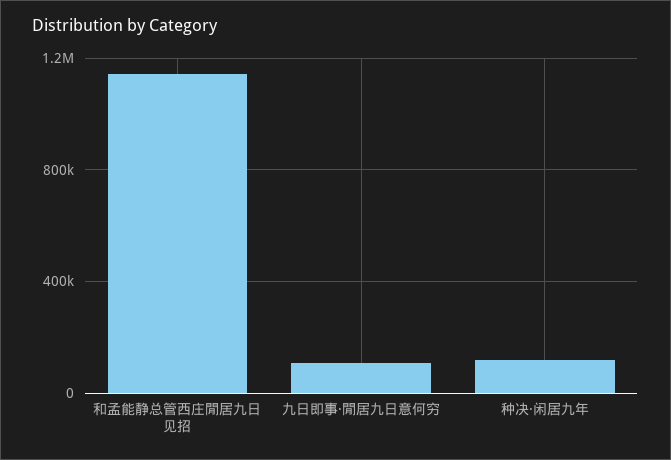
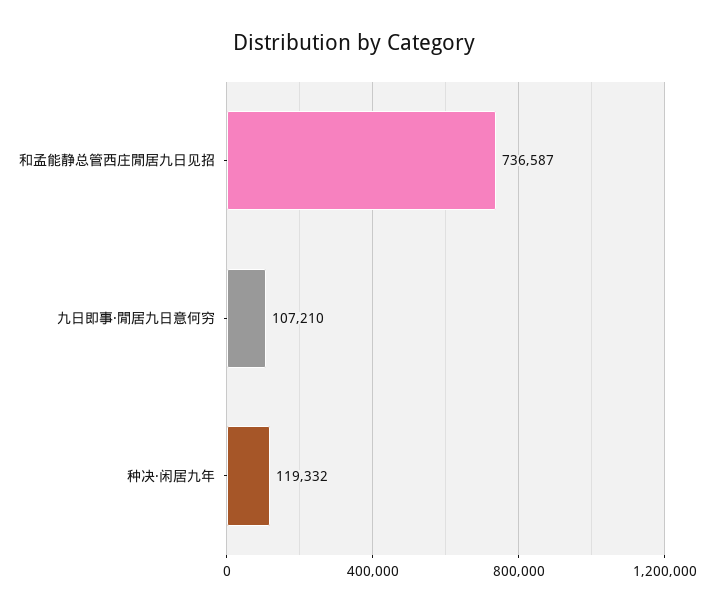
  {
-   "和孟能静总管西庄閒居九日见招": 1150000,
+   "和孟能静总管西庄閒居九日见招": 736587,
    "九日即事·閒居九日意何穷": 107210,
    "种决·闲居九年": 119332
  }

